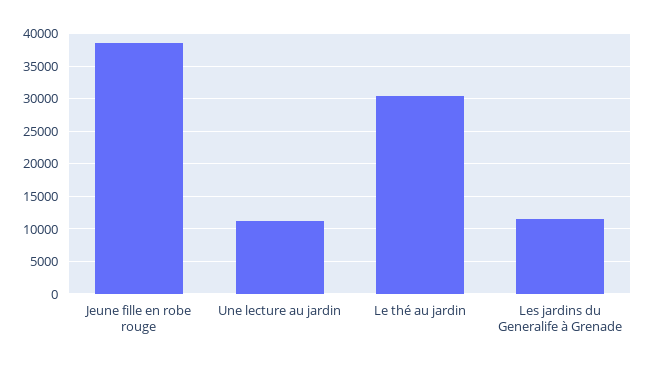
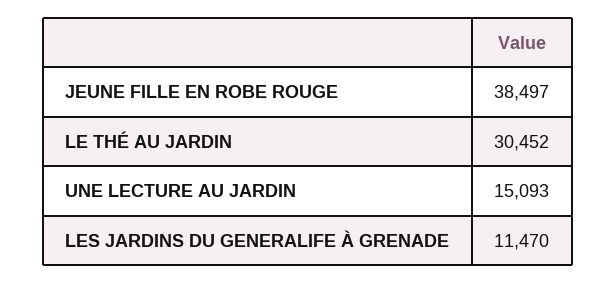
  {
    "Jeune fille en robe rouge": 38497,
-   "Une lecture au jardin": 11000,
+   "Une lecture au jardin": 15093,
    "Le thé au jardin": 30452,
    "Les jardins du Generalife à Grenade": 11470
  }

